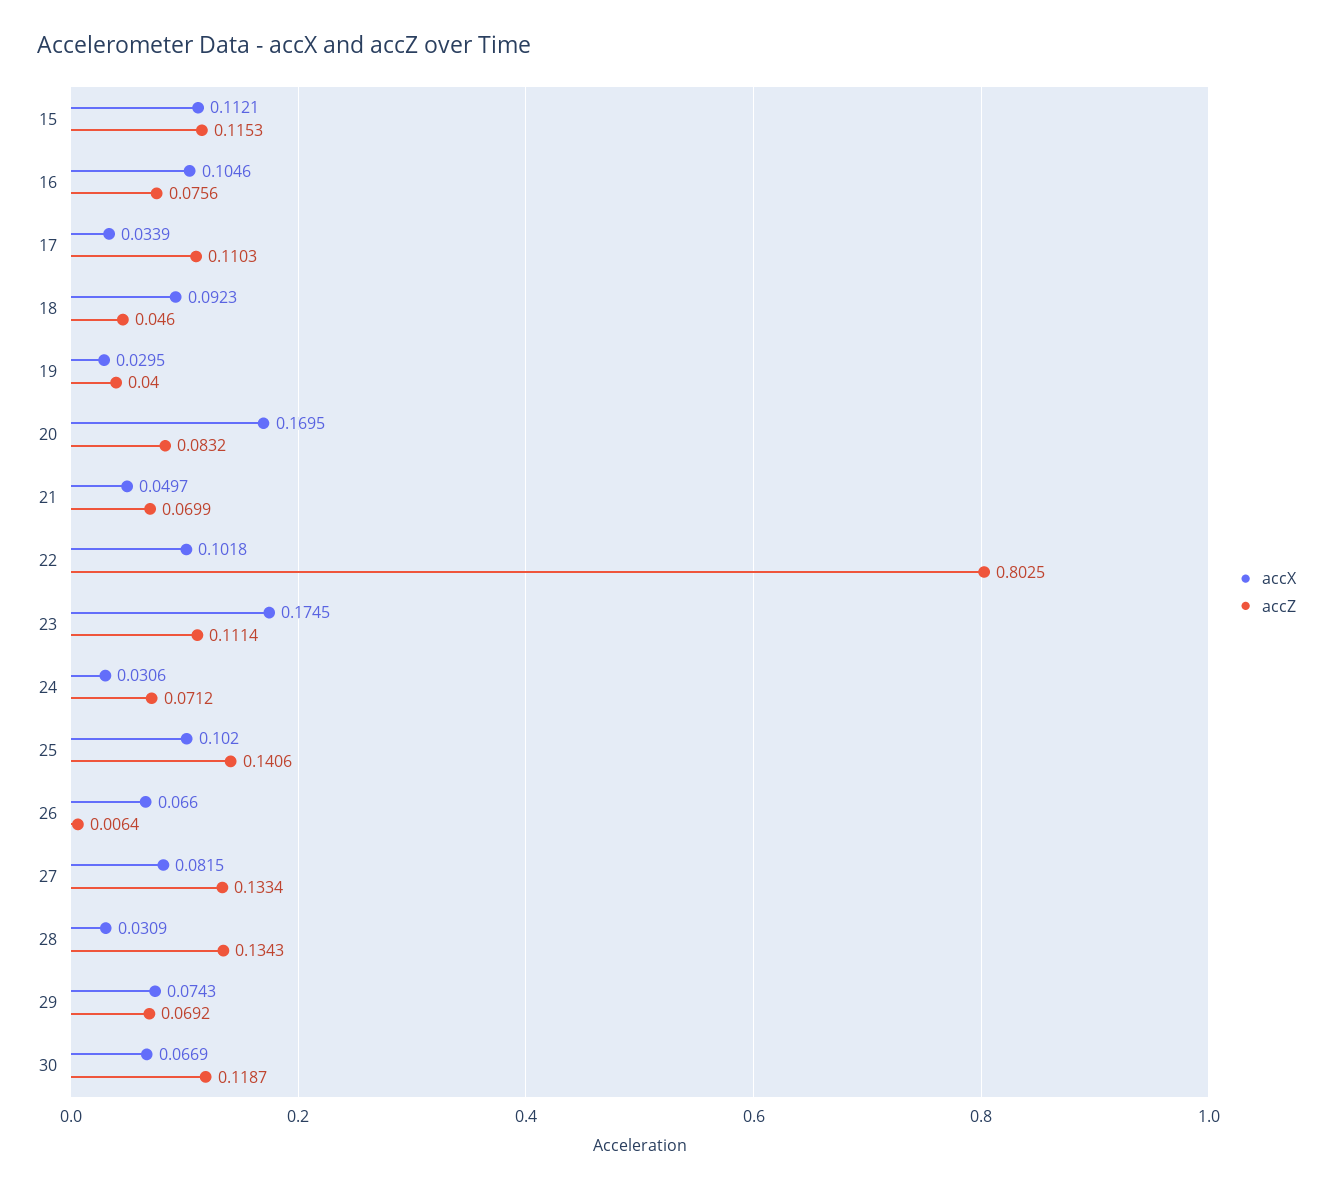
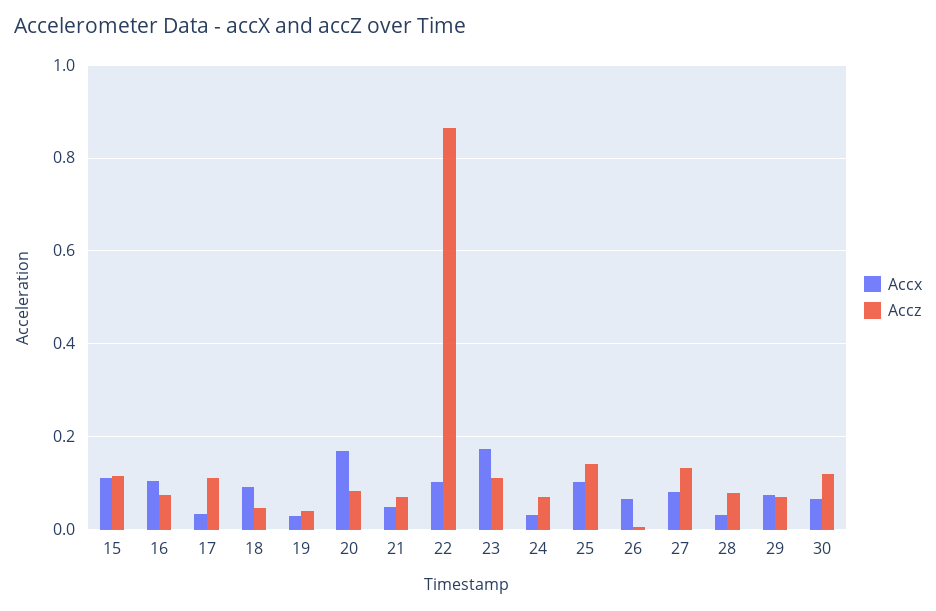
  {
    "accX": {
      "15": 0.1121,
      "16": 0.1046,
      "17": 0.0339,
      "18": 0.0923,
      "19": 0.0295,
      "20": 0.1695,
      "21": 0.0497,
      "22": 0.1018,
      "23": 0.1745,
      "24": 0.0306,
      "25": 0.102,
      "26": 0.066,
      "27": 0.0815,
      "28": 0.0309,
      "29": 0.0743,
      "30": 0.0669
    },
    "accZ": {
      "15": 0.1153,
      "16": 0.0756,
      "17": 0.1103,
      "18": 0.046,
      "19": 0.04,
      "20": 0.0832,
      "21": 0.0699,
-     "22": 0.8025,
+     "22": 0.86,
      "23": 0.1114,
      "24": 0.0712,
      "25": 0.1406,
      "26": 0.0064,
      "27": 0.1334,
-     "28": 0.1343,
+     "28": 0.08,
      "29": 0.0692,
      "30": 0.1187
    }
  }

